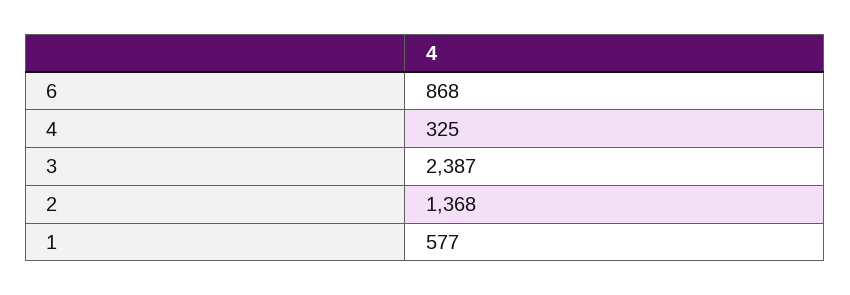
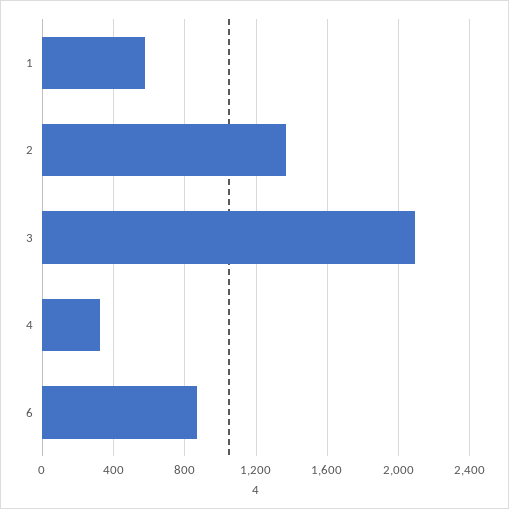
  {
    "6": 868,
    "4": 325,
-   "3": 2387,
+   "3": 2100,
    "2": 1368,
    "1": 577
  }

